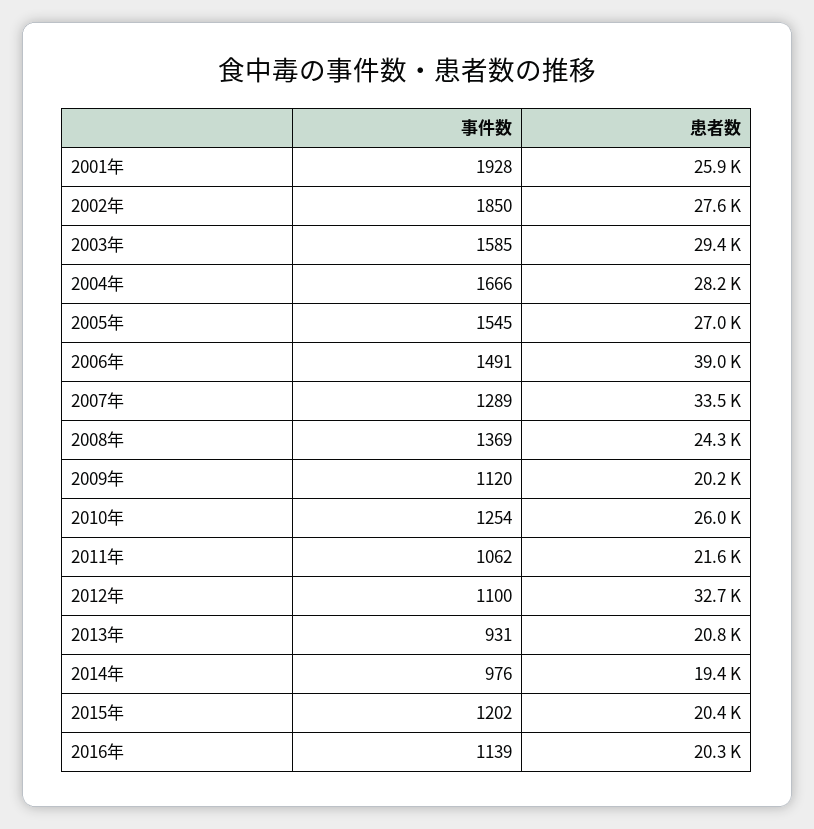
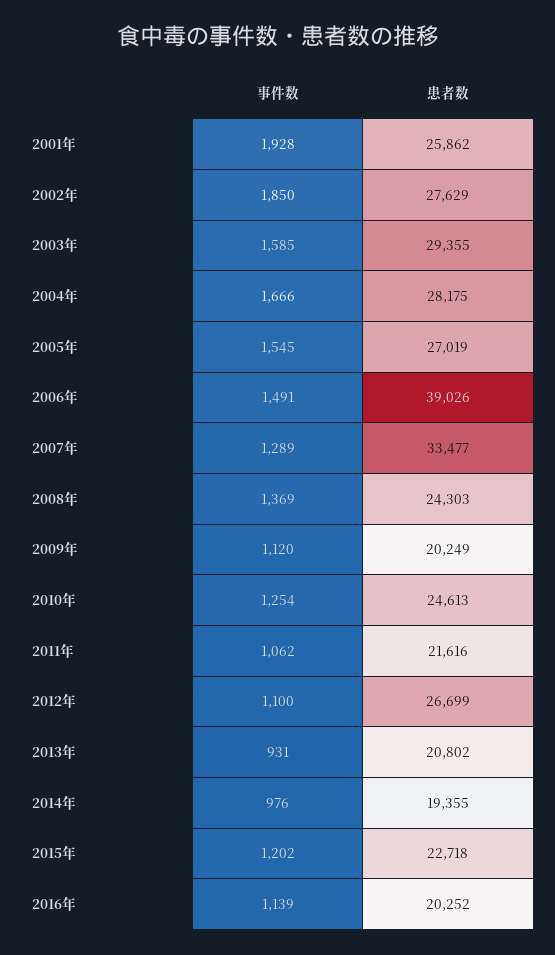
  {
    "事件数": {
      "2001年": 1928,
      "2002年": 1850,
      "2003年": 1585,
      "2004年": 1666,
      "2005年": 1545,
      "2006年": 1491,
      "2007年": 1289,
      "2008年": 1369,
      "2009年": 1120,
      "2010年": 1254,
      "2011年": 1062,
      "2012年": 1100,
      "2013年": 931,
      "2014年": 976,
      "2015年": 1202,
      "2016年": 1139
    },
    "患者数": {
      "2001年": 25862,
      "2002年": 27629,
      "2003年": 29355,
      "2004年": 28175,
      "2005年": 27019,
      "2006年": 39026,
      "2007年": 33477,
      "2008年": 24303,
      "2009年": 20249,
-     "2010年": 26000,
+     "2010年": 24613,
      "2011年": 21616,
-     "2012年": 32700,
+     "2012年": 26699,
      "2013年": 20802,
      "2014年": 19355,
-     "2015年": 20400,
+     "2015年": 22718,
      "2016年": 20252
    }
  }

